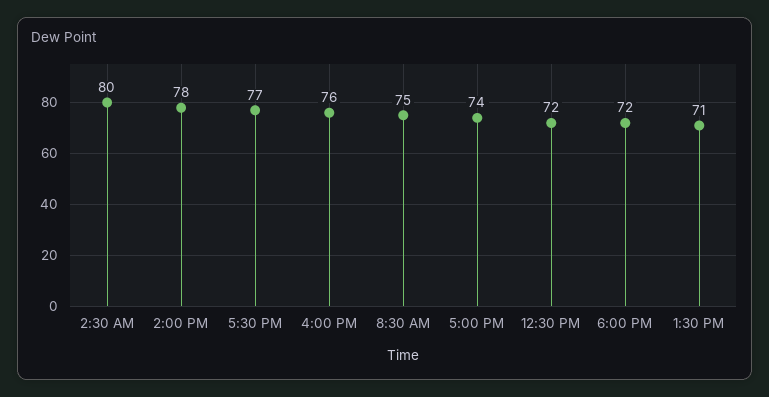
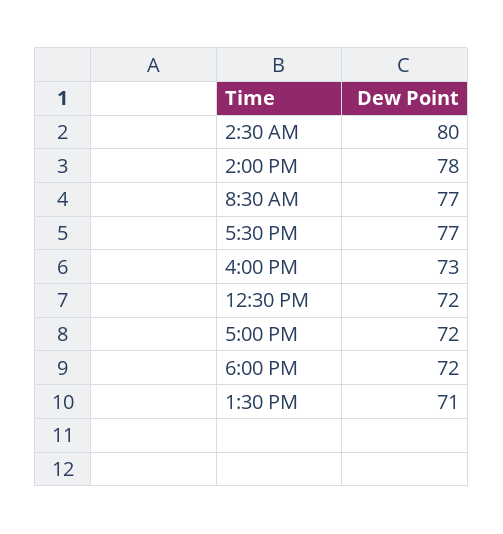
  {
    "2:30 AM": 80,
    "2:00 PM": 78,
    "5:30 PM": 77,
-   "4:00 PM": 76,
+   "4:00 PM": 73,
-   "8:30 AM": 75,
+   "8:30 AM": 77,
-   "5:00 PM": 74,
+   "5:00 PM": 72,
    "12:30 PM": 72,
    "6:00 PM": 72,
    "1:30 PM": 71
  }

